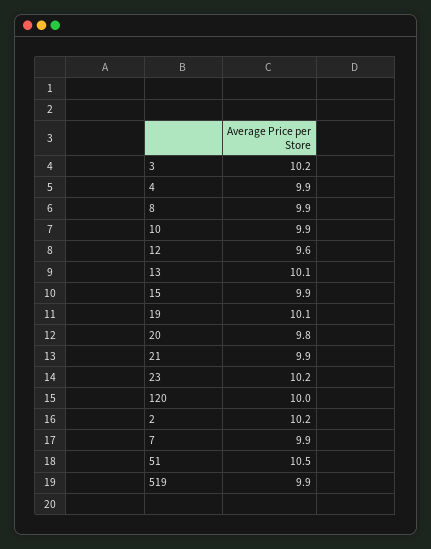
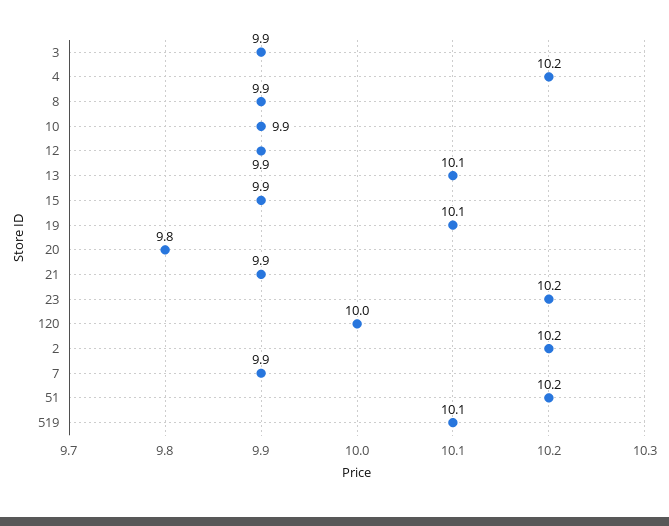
  {
-   "3": 10.2,
+   "3": 9.9,
-   "4": 9.9,
+   "4": 10.2,
    "8": 9.9,
    "10": 9.9,
-   "12": 9.6,
+   "12": 9.9,
    "13": 10.1,
    "15": 9.9,
    "19": 10.1,
    "20": 9.8,
    "21": 9.9,
    "23": 10.2,
    "120": 10,
    "2": 10.2,
    "7": 9.9,
-   "51": 10.5,
+   "51": 10.2,
-   "519": 9.9
+   "519": 10.1
  }

